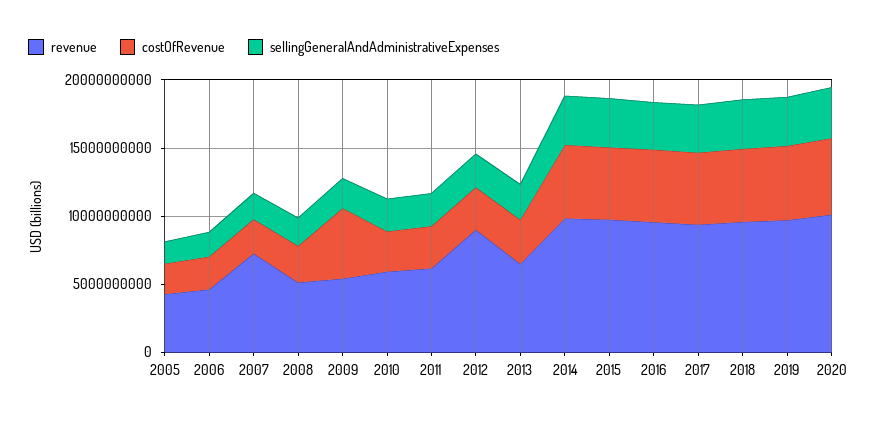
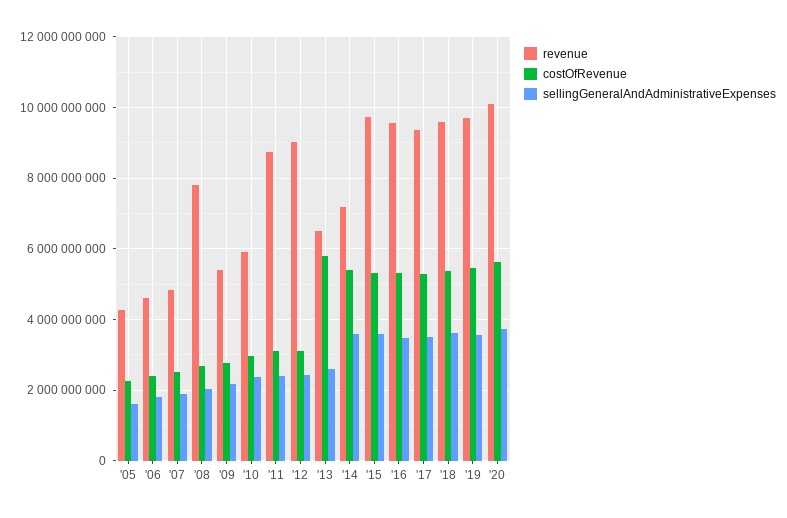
  {
    "revenue": {
      "2005": 4200000000,
      "2006": 4600000000,
-     "2007": 7000000000,
+     "2007": 4800000000,
-     "2008": 5000000000,
+     "2008": 7800000000,
      "2009": 5400000000,
      "2010": 6000000000,
-     "2011": 6000000000,
+     "2011": 8800000000,
      "2012": 9000000000,
      "2013": 6400000000,
-     "2014": 10000000000,
+     "2014": 7200000000,
      "2015": 9800000000,
      "2016": 9600000000,
      "2017": 9400000000,
      "2018": 9600000000,
      "2019": 9800000000,
      "2020": 10200000000
    },
    "costOfRevenue": {
      "2005": 2200000000,
      "2006": 2400000000,
      "2007": 2600000000,
      "2008": 2600000000,
-     "2009": 5000000000,
+     "2009": 2800000000,
      "2010": 3000000000,
      "2011": 3200000000,
      "2012": 3200000000,
-     "2013": 3000000000,
+     "2013": 5800000000,
      "2014": 5400000000,
      "2015": 5400000000,
      "2016": 5400000000,
      "2017": 5200000000,
      "2018": 5400000000,
      "2019": 5400000000,
      "2020": 5600000000
    },
    "sellingGeneralAndAdministrativeExpenses": {
      "2005": 1600000000,
      "2006": 1800000000,
      "2007": 2000000000,
      "2008": 2000000000,
      "2009": 2200000000,
      "2010": 2400000000,
      "2011": 2400000000,
      "2012": 2400000000,
      "2013": 2600000000,
      "2014": 3600000000,
      "2015": 3600000000,
      "2016": 3400000000,
      "2017": 3600000000,
      "2018": 3600000000,
      "2019": 3600000000,
      "2020": 3800000000
    }
  }

